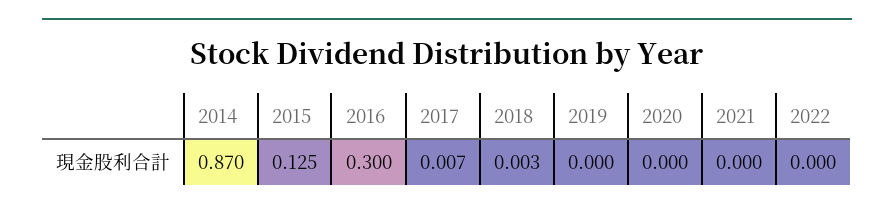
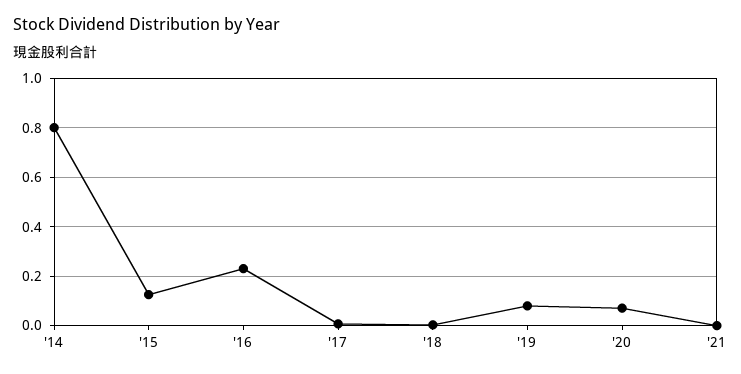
  {
-   "2014": 0.87,
+   "2014": 0.8,
    "2015": 0.125,
-   "2016": 0.3,
+   "2016": 0.225,
    "2017": 0.007,
    "2018": 0.003,
-   "2019": 0,
+   "2019": 0.075,
-   "2020": 0,
+   "2020": 0.075,
-   "2021": 0,
+   "2021": 0
-   "2022": 0
  }

